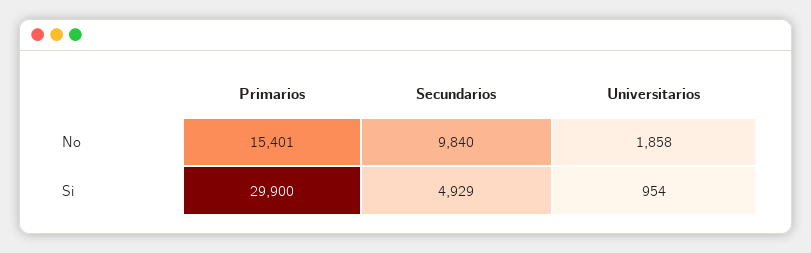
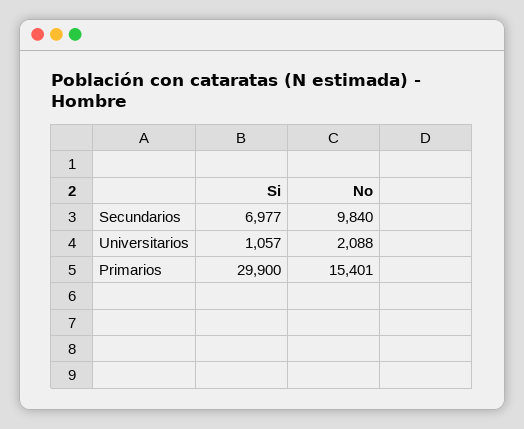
  {
    "Primarios": {
      "No": 15401,
      "Si": 29900
    },
    "Secundarios": {
      "No": 9840,
-     "Si": 4929
+     "Si": 6977
    },
    "Universitarios": {
-     "No": 1858,
+     "No": 2088,
-     "Si": 954
+     "Si": 1057
    }
  }

